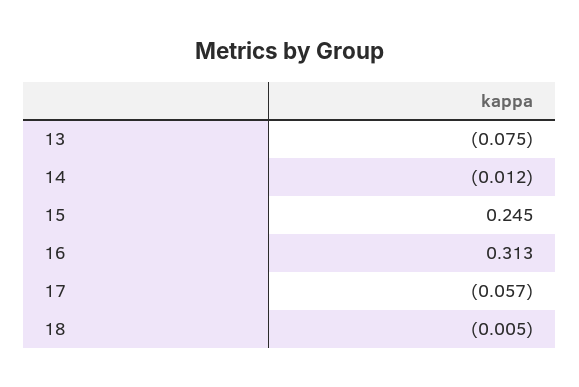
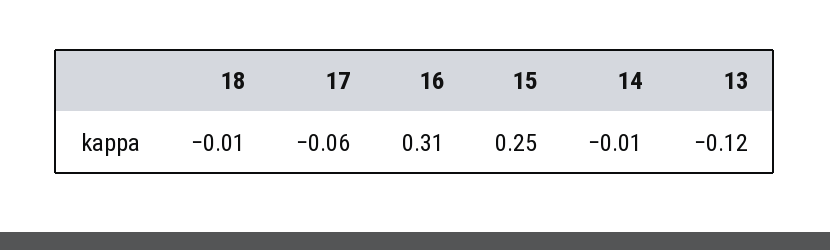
  {
-   "13": -0.075,
+   "13": -0.12,
    "14": -0.012,
    "15": 0.245,
    "16": 0.313,
    "17": -0.057,
    "18": -0.005
  }

